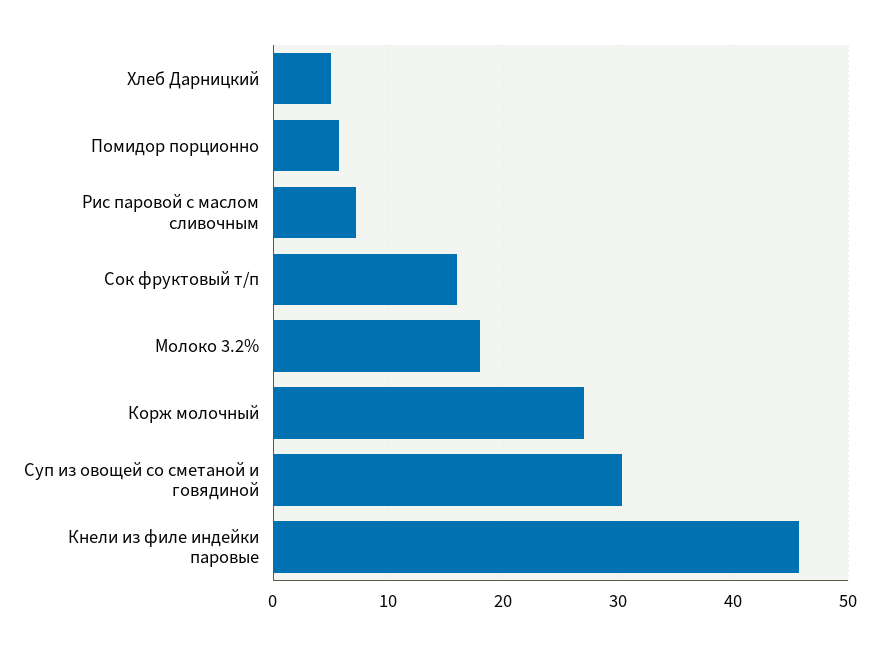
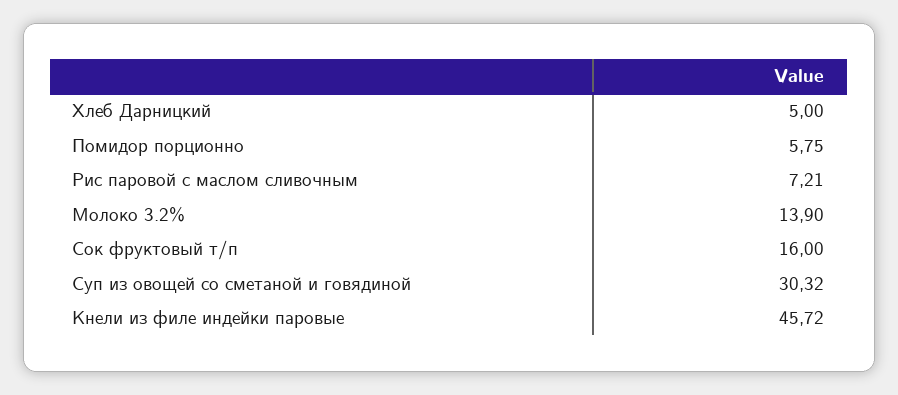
  {
    "Хлеб Дарницкий": 5,
    "Помидор порционно": 5.75,
    "Рис паровой с маслом сливочным": 7.21,
    "Сок фруктовый т/п": 16,
-   "Молоко 3.2%": 18,
+   "Молоко 3.2%": 13.9,
-   "Корж молочный": 27,
    "Суп из овощей со сметаной и говядиной": 30.32,
    "Кнели из филе индейки паровые": 45.72
  }

